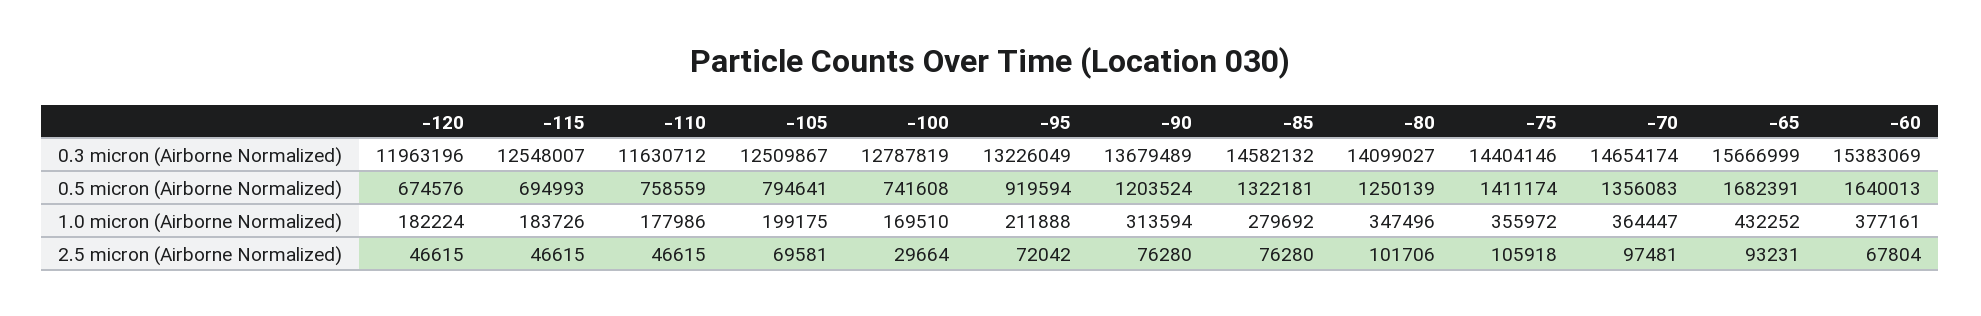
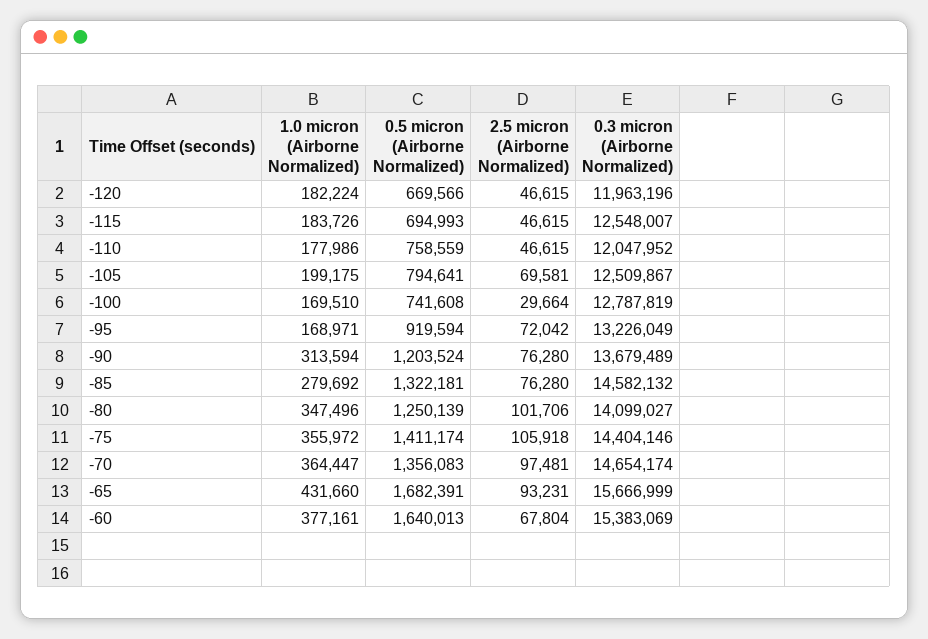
  {
    "-120": {
      "0.3 micron (Airborne Normalized)": 11963196,
-     "0.5 micron (Airborne Normalized)": 674576,
+     "0.5 micron (Airborne Normalized)": 669566,
      "1.0 micron (Airborne Normalized)": 182224,
      "2.5 micron (Airborne Normalized)": 46615
    },
    "-115": {
      "0.3 micron (Airborne Normalized)": 12548007,
      "0.5 micron (Airborne Normalized)": 694993,
      "1.0 micron (Airborne Normalized)": 183726,
      "2.5 micron (Airborne Normalized)": 46615
    },
    "-110": {
-     "0.3 micron (Airborne Normalized)": 11630712,
+     "0.3 micron (Airborne Normalized)": 12047952,
      "0.5 micron (Airborne Normalized)": 758559,
      "1.0 micron (Airborne Normalized)": 177986,
      "2.5 micron (Airborne Normalized)": 46615
    },
    "-105": {
      "0.3 micron (Airborne Normalized)": 12509867,
      "0.5 micron (Airborne Normalized)": 794641,
      "1.0 micron (Airborne Normalized)": 199175,
      "2.5 micron (Airborne Normalized)": 69581
    },
    "-100": {
      "0.3 micron (Airborne Normalized)": 12787819,
      "0.5 micron (Airborne Normalized)": 741608,
      "1.0 micron (Airborne Normalized)": 169510,
      "2.5 micron (Airborne Normalized)": 29664
    },
    "-95": {
      "0.3 micron (Airborne Normalized)": 13226049,
      "0.5 micron (Airborne Normalized)": 919594,
-     "1.0 micron (Airborne Normalized)": 211888,
+     "1.0 micron (Airborne Normalized)": 168971,
      "2.5 micron (Airborne Normalized)": 72042
    },
    "-90": {
      "0.3 micron (Airborne Normalized)": 13679489,
      "0.5 micron (Airborne Normalized)": 1203524,
      "1.0 micron (Airborne Normalized)": 313594,
      "2.5 micron (Airborne Normalized)": 76280
    },
    "-85": {
      "0.3 micron (Airborne Normalized)": 14582132,
      "0.5 micron (Airborne Normalized)": 1322181,
      "1.0 micron (Airborne Normalized)": 279692,
      "2.5 micron (Airborne Normalized)": 76280
    },
    "-80": {
      "0.3 micron (Airborne Normalized)": 14099027,
      "0.5 micron (Airborne Normalized)": 1250139,
      "1.0 micron (Airborne Normalized)": 347496,
      "2.5 micron (Airborne Normalized)": 101706
    },
    "-75": {
      "0.3 micron (Airborne Normalized)": 14404146,
      "0.5 micron (Airborne Normalized)": 1411174,
      "1.0 micron (Airborne Normalized)": 355972,
      "2.5 micron (Airborne Normalized)": 105918
    },
    "-70": {
      "0.3 micron (Airborne Normalized)": 14654174,
      "0.5 micron (Airborne Normalized)": 1356083,
      "1.0 micron (Airborne Normalized)": 364447,
      "2.5 micron (Airborne Normalized)": 97481
    },
    "-65": {
      "0.3 micron (Airborne Normalized)": 15666999,
      "0.5 micron (Airborne Normalized)": 1682391,
-     "1.0 micron (Airborne Normalized)": 432252,
+     "1.0 micron (Airborne Normalized)": 431660,
      "2.5 micron (Airborne Normalized)": 93231
    },
    "-60": {
      "0.3 micron (Airborne Normalized)": 15383069,
      "0.5 micron (Airborne Normalized)": 1640013,
      "1.0 micron (Airborne Normalized)": 377161,
      "2.5 micron (Airborne Normalized)": 67804
    }
  }

